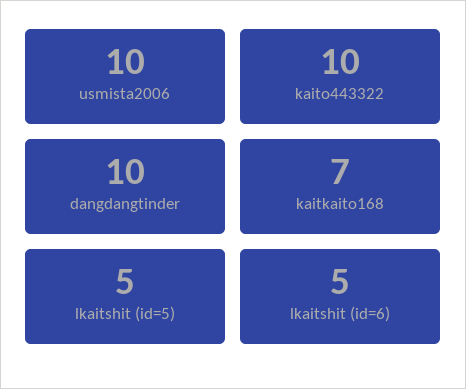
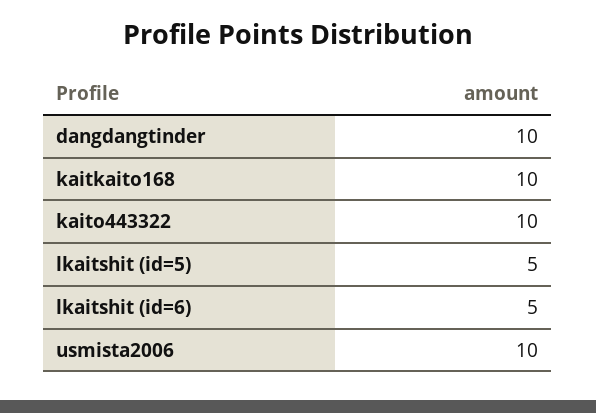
  {
    "usmista2006": 10,
    "kaito443322": 10,
    "dangdangtinder": 10,
-   "kaitkaito168": 7,
+   "kaitkaito168": 10,
    "lkaitshit (id=5)": 5,
    "lkaitshit (id=6)": 5
  }

